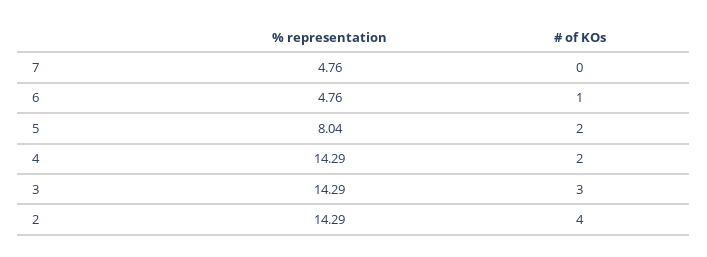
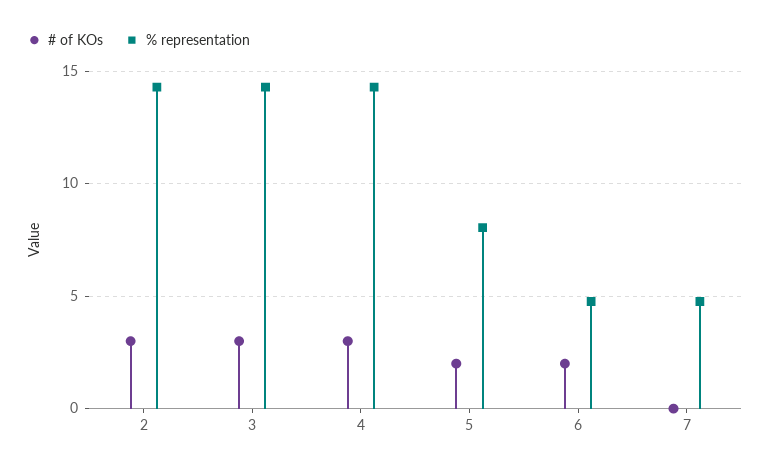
  {
    "% representation": {
      "7": 4.76,
      "6": 4.76,
      "5": 8.04,
      "4": 14.29,
      "3": 14.29,
      "2": 14.29
    },
    "# of KOs": {
      "7": 0,
-     "6": 1,
+     "6": 2,
      "5": 2,
-     "4": 2,
+     "4": 3,
      "3": 3,
-     "2": 4
+     "2": 3
    }
  }

